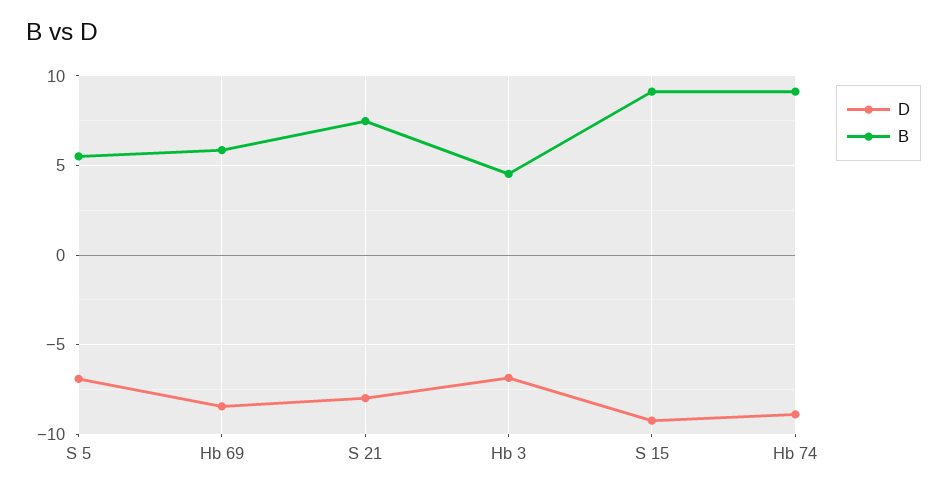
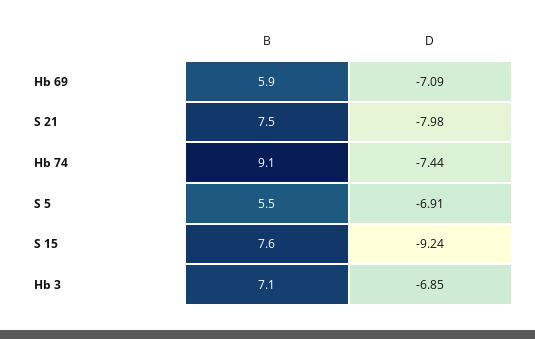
  {
    "D": {
      "S 5": -6.91,
-     "Hb 69": -8.5,
+     "Hb 69": -7.09,
      "S 21": -7.98,
      "Hb 3": -6.85,
      "S 15": -9.24,
-     "Hb 74": -9
+     "Hb 74": -7.44
    },
    "B": {
      "S 5": 5.5,
      "Hb 69": 5.9,
      "S 21": 7.5,
-     "Hb 3": 4.5,
+     "Hb 3": 7.1,
-     "S 15": 9,
+     "S 15": 7.6,
      "Hb 74": 9.1
    }
  }

